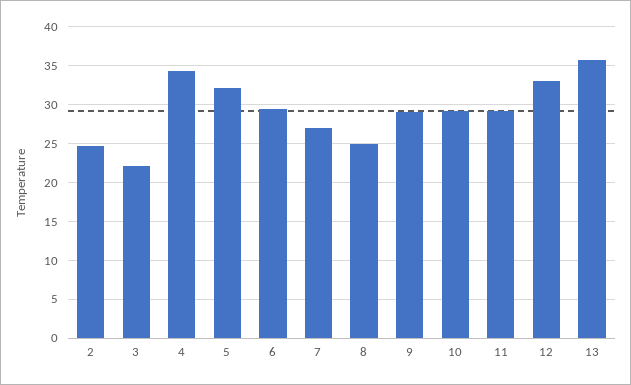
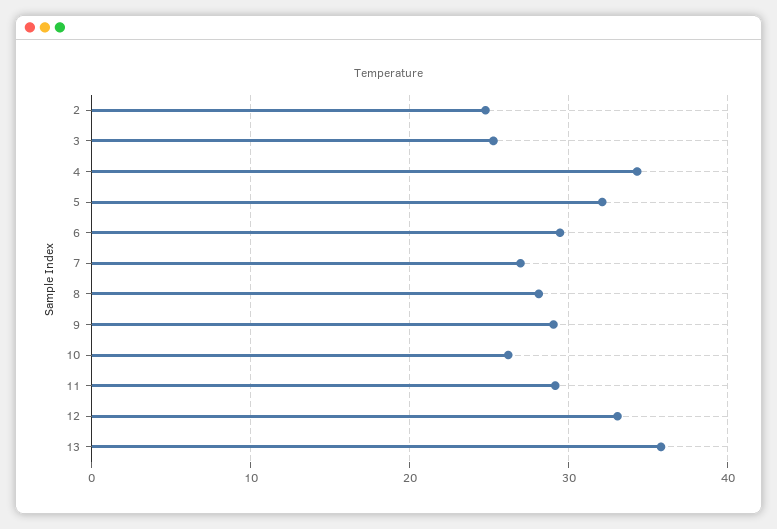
  {
    "2": 25,
-   "3": 22,
+   "3": 25,
    "4": 34,
    "5": 32,
    "6": 29,
    "7": 27,
-   "8": 25,
+   "8": 28,
    "9": 29,
-   "10": 29,
+   "10": 26,
    "11": 29,
    "12": 33,
    "13": 36
  }

